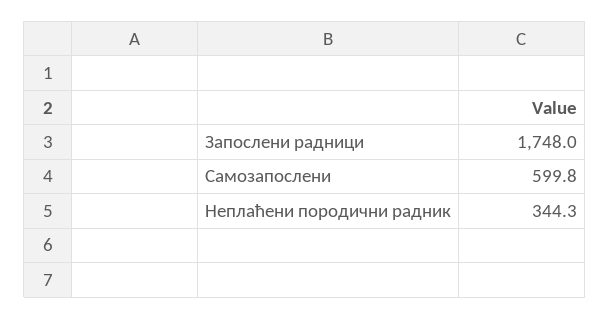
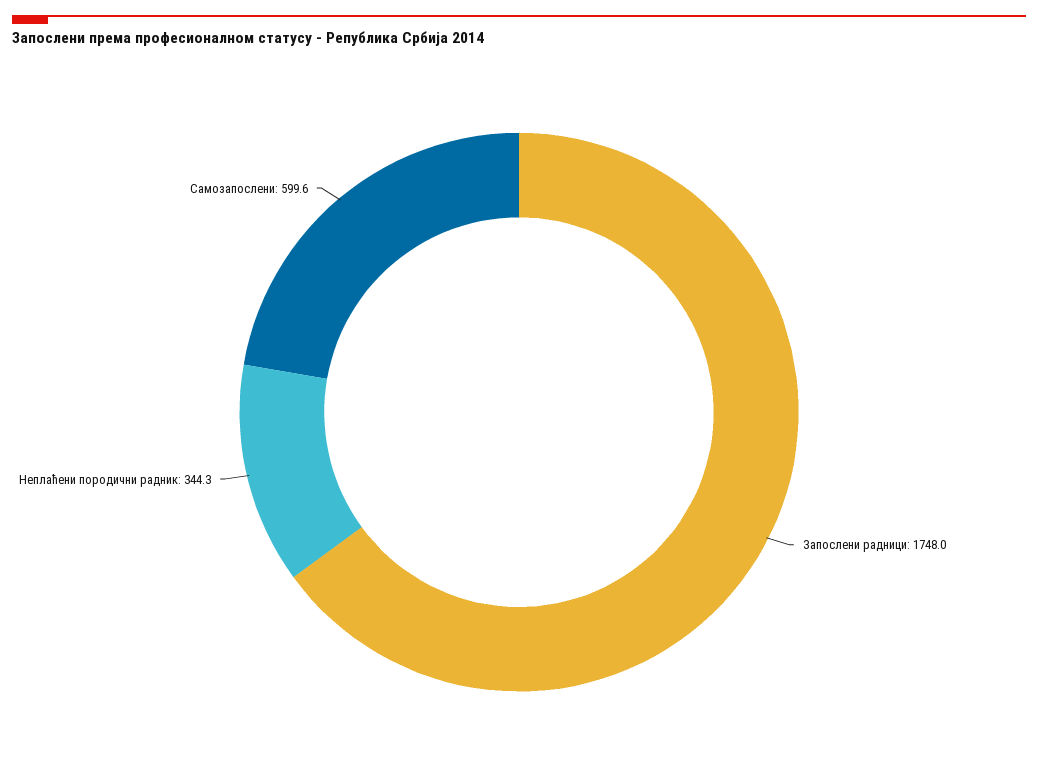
  {
    "Запослени радници": 1748,
-   "Самозапослени": 599.8,
+   "Самозапослени": 599.6,
    "Неплаћени породични радник": 344.3
  }

